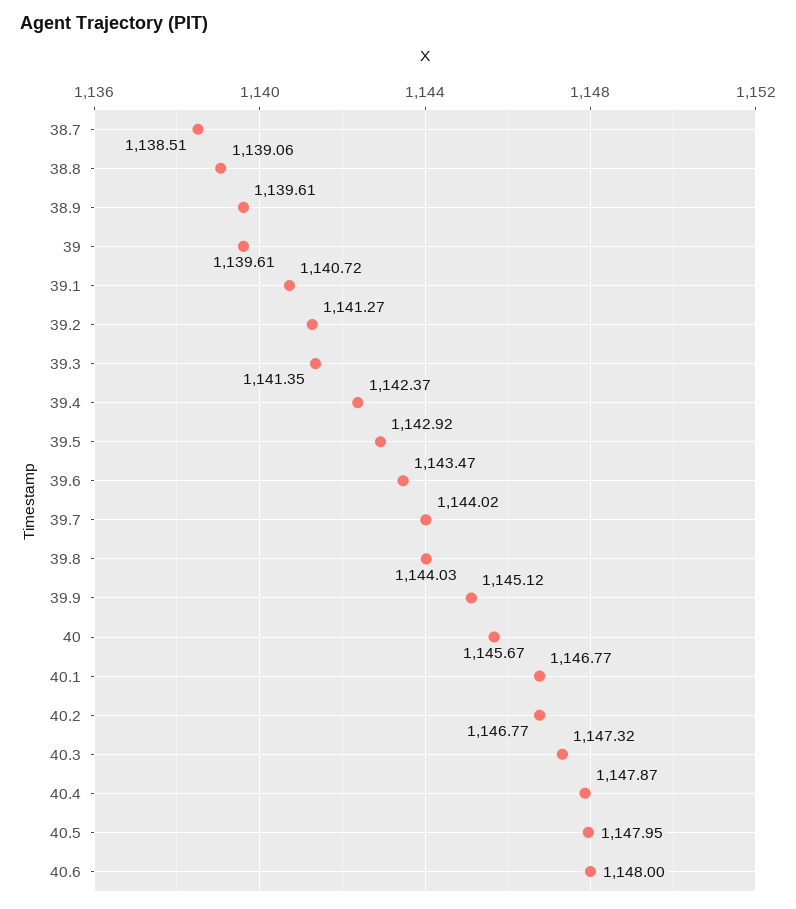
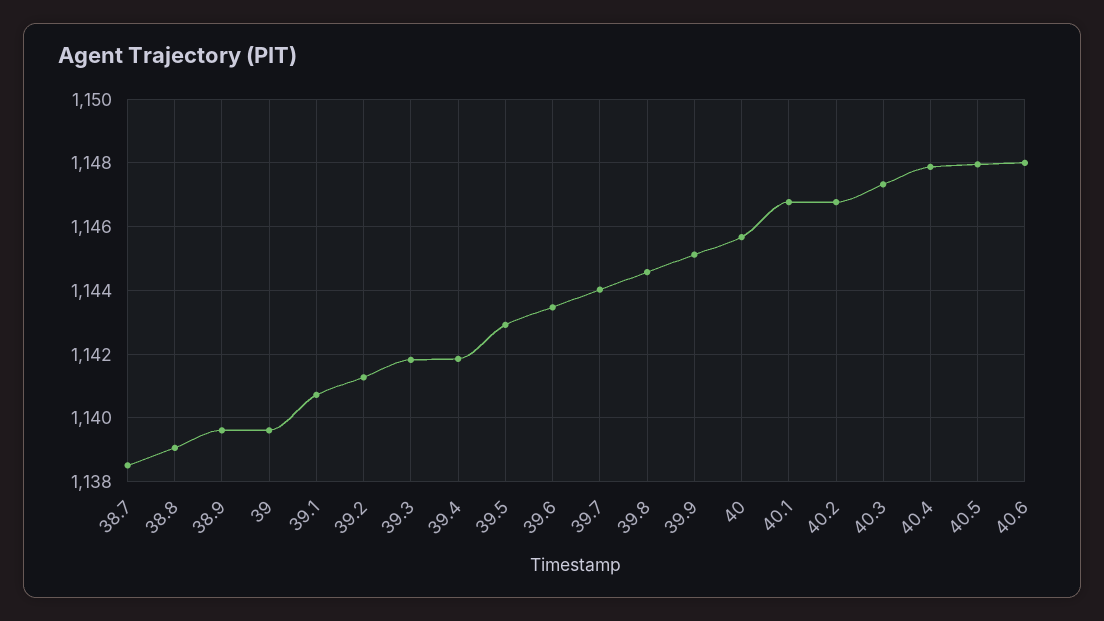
  {
    "38.7": 1138.51,
    "38.8": 1139.06,
    "38.9": 1139.61,
    "39": 1139.61,
    "39.1": 1140.72,
    "39.2": 1141.27,
-   "39.3": 1141.35,
+   "39.3": 1141.8,
-   "39.4": 1142.37,
+   "39.4": 1141.8,
    "39.5": 1142.92,
    "39.6": 1143.47,
    "39.7": 1144.02,
-   "39.8": 1144.03,
+   "39.8": 1144.6,
    "39.9": 1145.12,
    "40": 1145.67,
    "40.1": 1146.77,
    "40.2": 1146.77,
    "40.3": 1147.32,
    "40.4": 1147.87,
    "40.5": 1147.95,
    "40.6": 1148
  }

